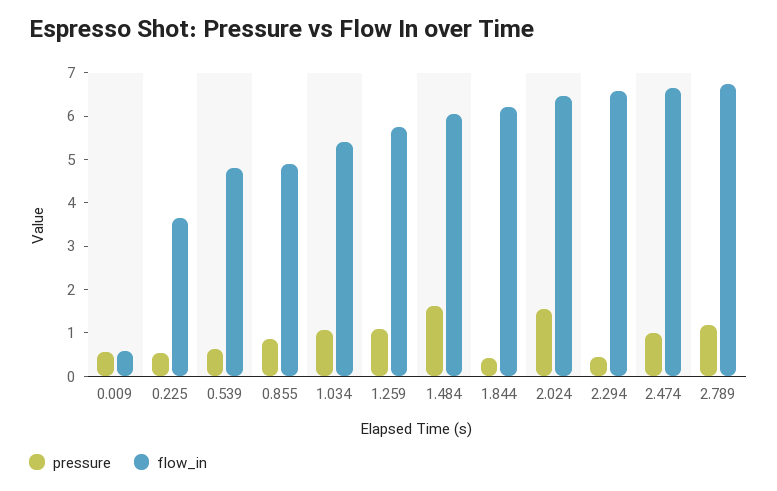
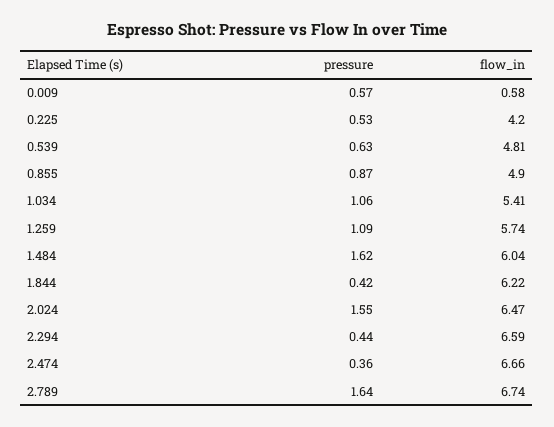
  {
    "pressure": {
      "0.009": 0.57,
      "0.225": 0.53,
      "0.539": 0.63,
      "0.855": 0.87,
      "1.034": 1.06,
      "1.259": 1.09,
      "1.484": 1.62,
      "1.844": 0.42,
      "2.024": 1.55,
      "2.294": 0.44,
-     "2.474": 1,
+     "2.474": 0.36,
-     "2.789": 1.2
+     "2.789": 1.64
    },
    "flow_in": {
      "0.009": 0.58,
-     "0.225": 3.6,
+     "0.225": 4.2,
      "0.539": 4.81,
      "0.855": 4.9,
      "1.034": 5.41,
      "1.259": 5.74,
      "1.484": 6.04,
      "1.844": 6.22,
      "2.024": 6.47,
      "2.294": 6.59,
      "2.474": 6.66,
      "2.789": 6.74
    }
  }

